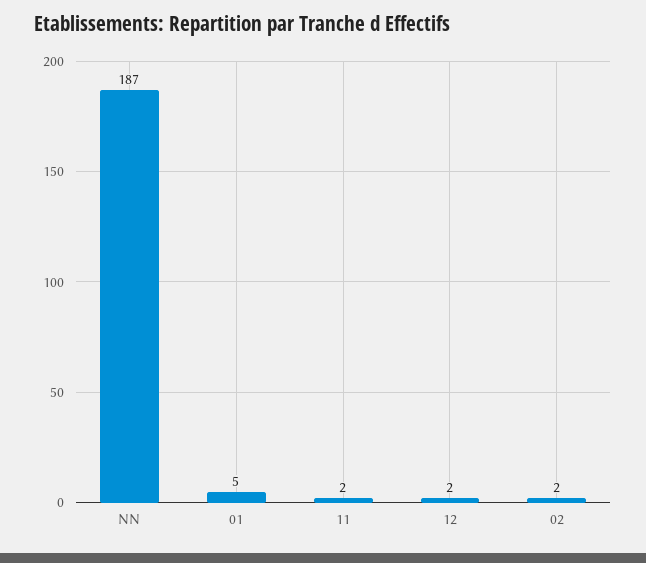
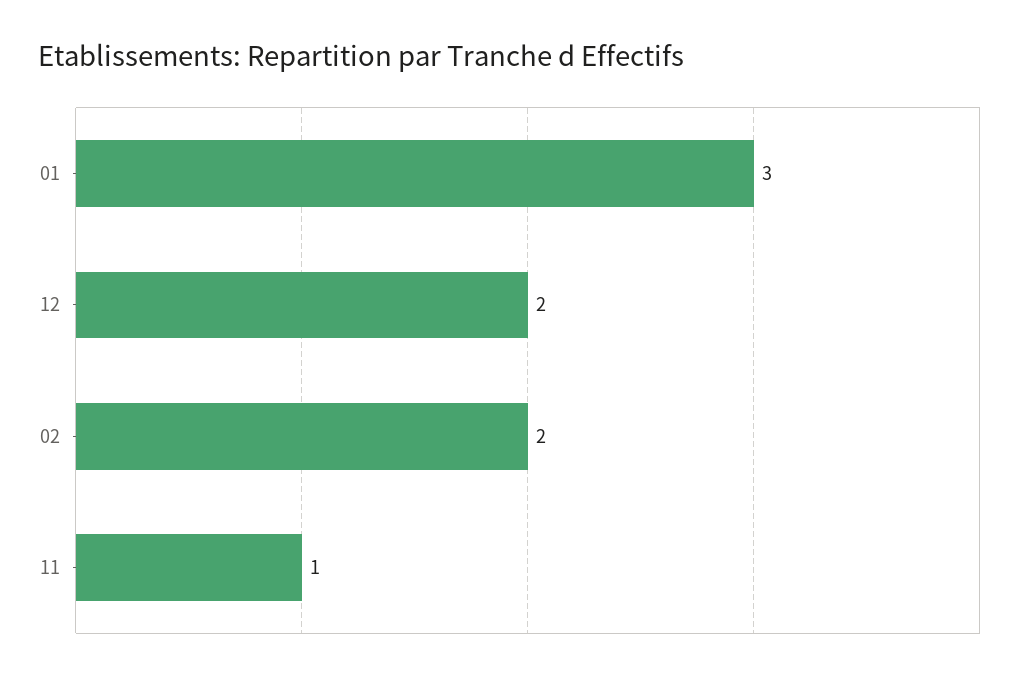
  {
-   "NN": 187,
-   "01": 5,
+   "01": 3,
-   "11": 2,
+   "11": 1,
    "12": 2,
    "02": 2
  }

